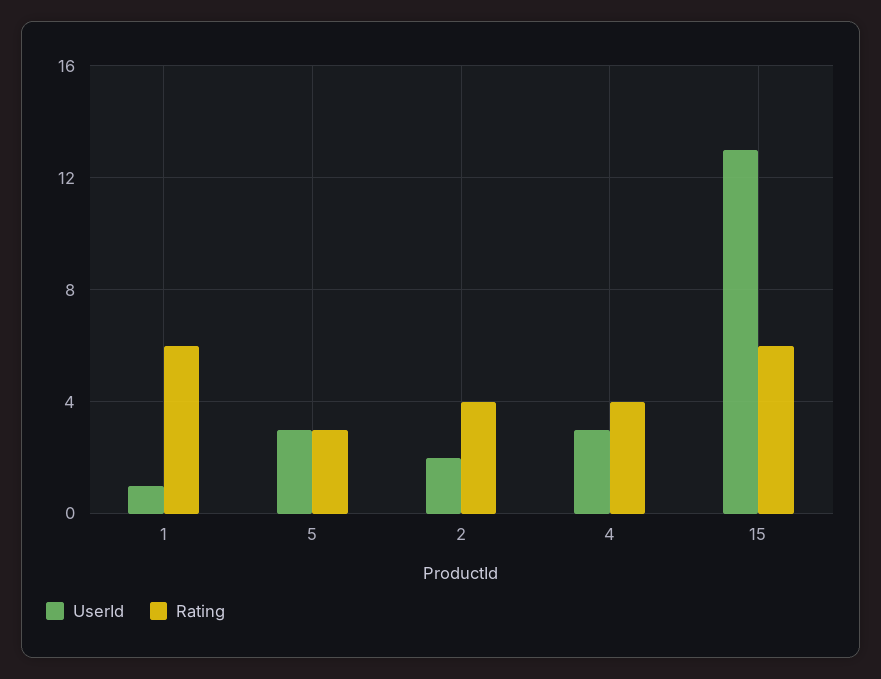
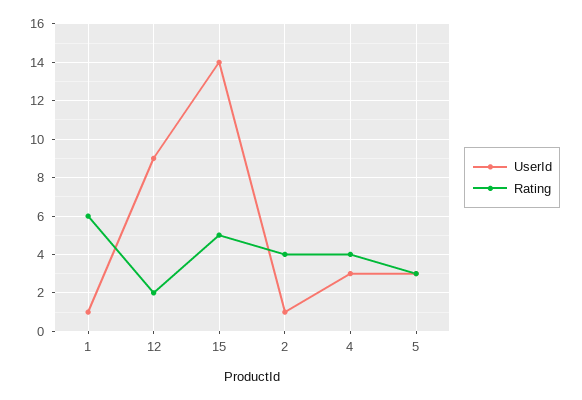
  {
    "UserId": {
      "1": 1,
      "5": 3,
-     "2": 2,
+     "2": 1,
      "4": 3,
-     "15": 13
+     "15": 14,
+     "12": 9
    },
    "Rating": {
      "1": 6,
      "5": 3,
      "2": 4,
      "4": 4,
-     "15": 6
+     "15": 5,
+     "12": 2
    }
  }

